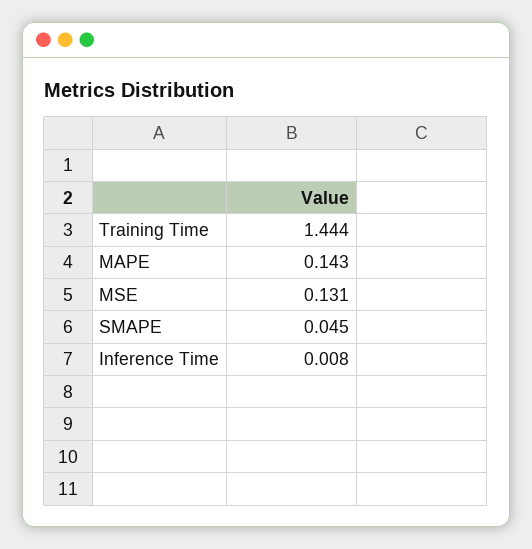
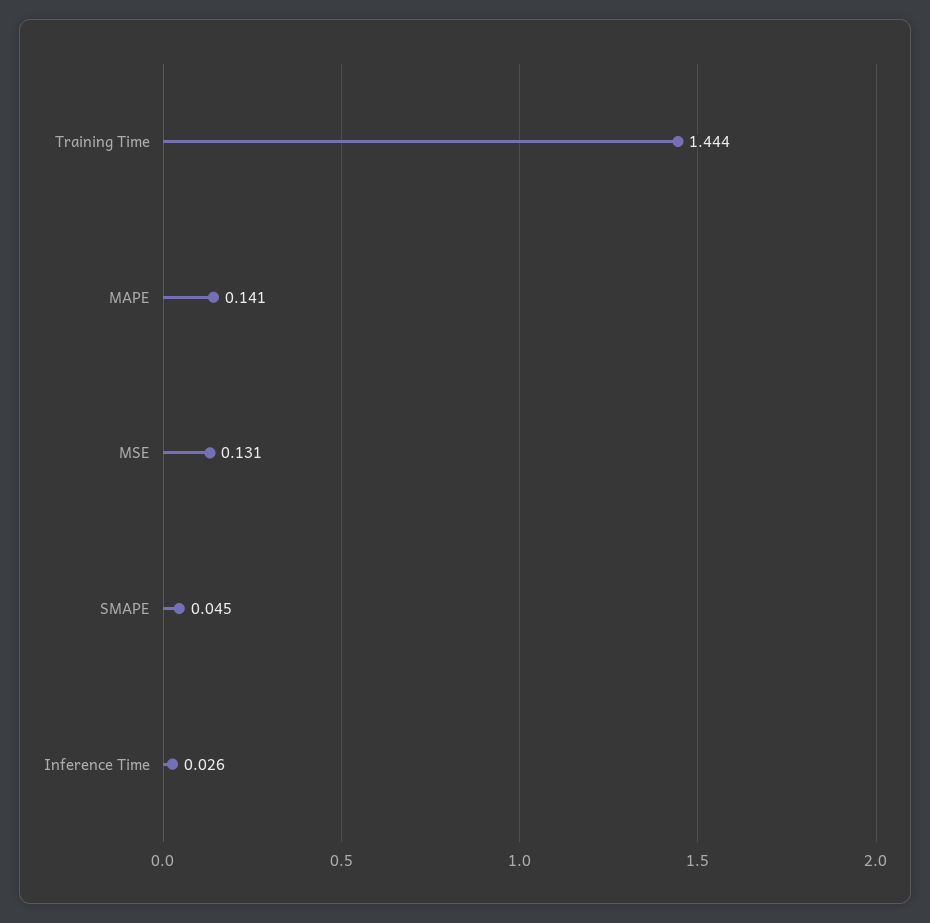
  {
    "Training Time": 1.444,
-   "MAPE": 0.143,
+   "MAPE": 0.141,
    "MSE": 0.131,
    "SMAPE": 0.045,
-   "Inference Time": 0.008
+   "Inference Time": 0.026
  }

